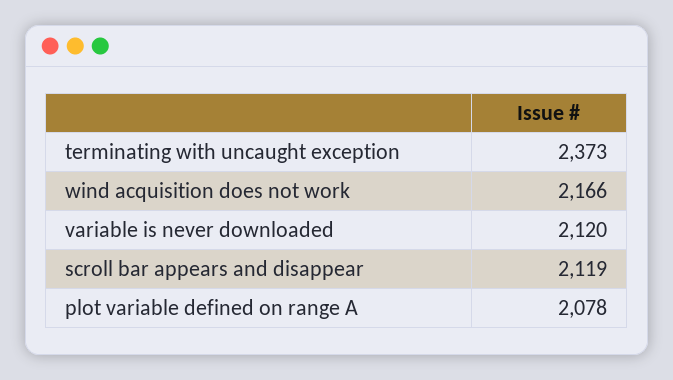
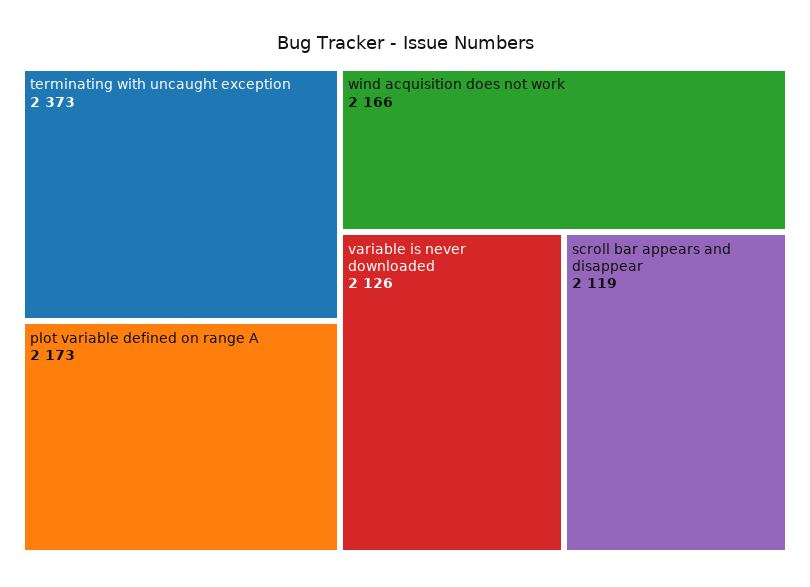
  {
    "terminating with uncaught exception": 2373,
    "wind acquisition does not work": 2166,
-   "variable is never downloaded": 2120,
+   "variable is never downloaded": 2126,
    "scroll bar appears and disappear": 2119,
-   "plot variable defined on range A": 2078
+   "plot variable defined on range A": 2173
  }

